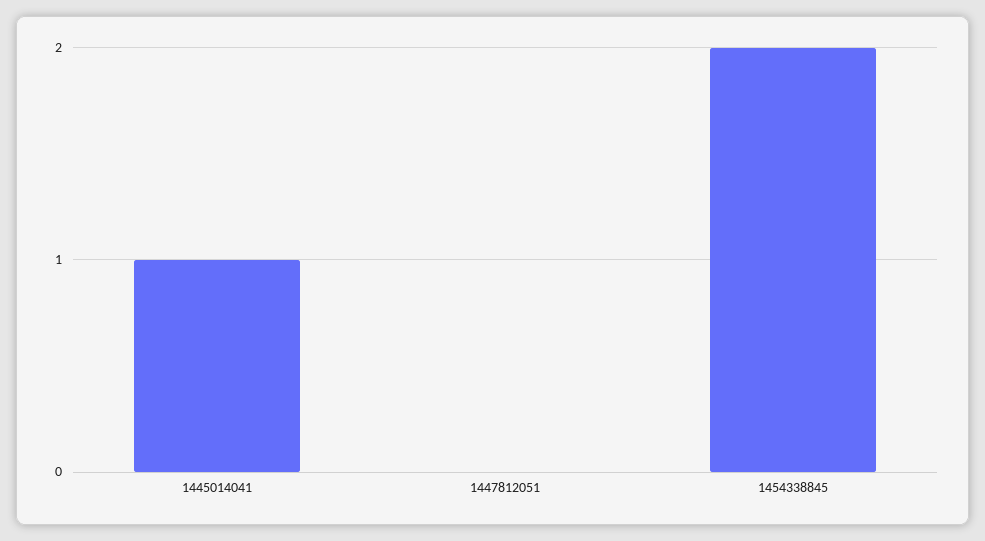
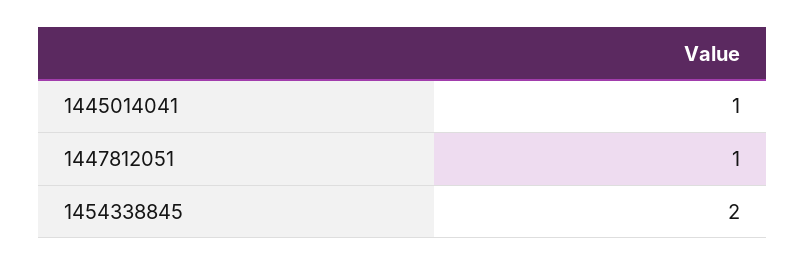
  {
    "1445014041": 1,
-   "1447812051": 0,
+   "1447812051": 1,
    "1454338845": 2
  }

